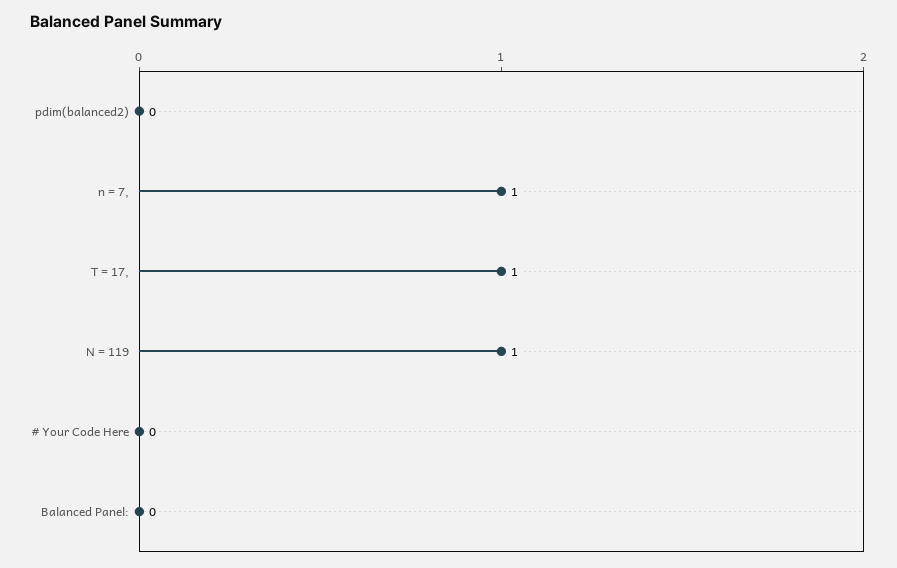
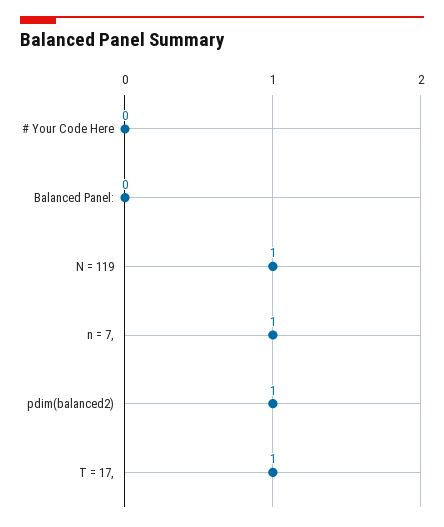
  {
-   "pdim(balanced2)": 0,
+   "pdim(balanced2)": 1,
    "n = 7,": 1,
    "T = 17,": 1,
    "N = 119": 1,
    "# Your Code Here": 0,
    "Balanced Panel:": 0
  }

